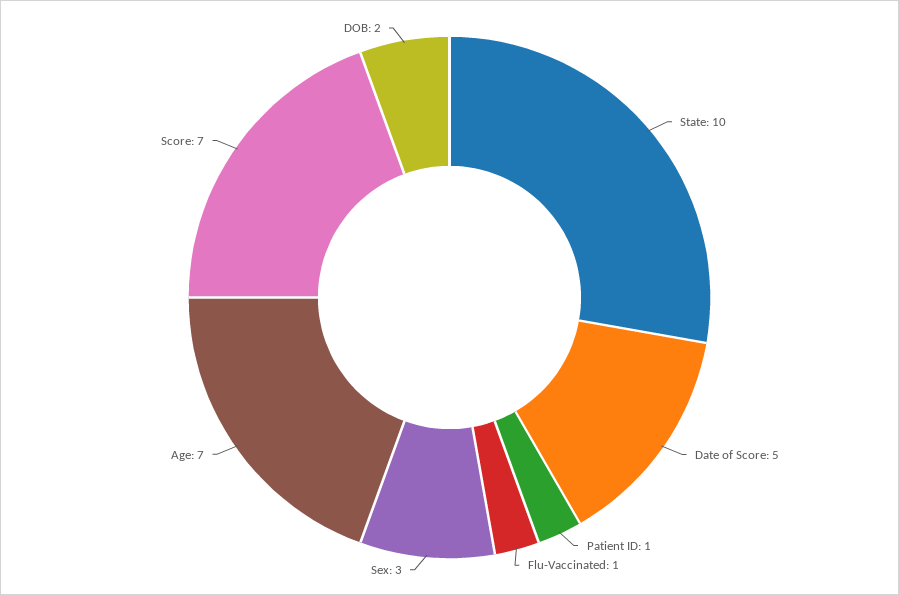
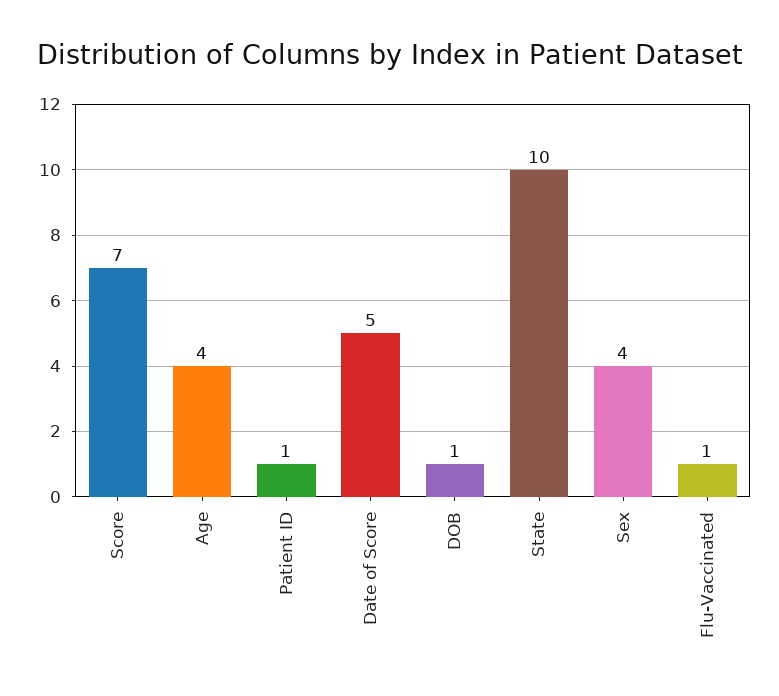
  {
    "State": 10,
    "Date of Score": 5,
    "Patient ID": 1,
    "Flu-Vaccinated": 1,
-   "Sex": 3,
+   "Sex": 4,
-   "Age": 7,
+   "Age": 4,
    "Score": 7,
-   "DOB": 2
+   "DOB": 1
  }

